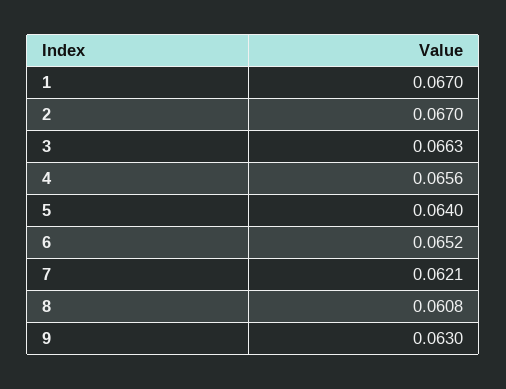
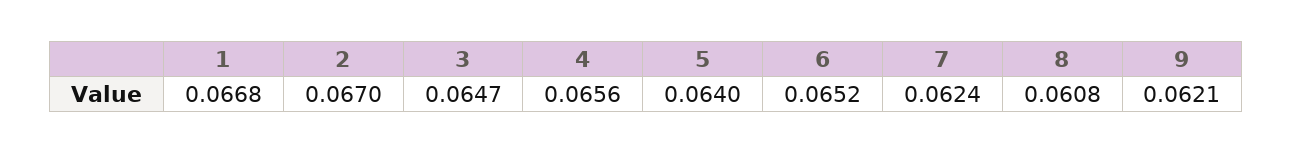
  {
-   "1": 0.067,
+   "1": 0.0668,
    "2": 0.067,
-   "3": 0.0663,
+   "3": 0.0647,
    "4": 0.0656,
    "5": 0.064,
    "6": 0.0652,
-   "7": 0.0621,
+   "7": 0.0624,
    "8": 0.0608,
-   "9": 0.063
+   "9": 0.0621
  }

